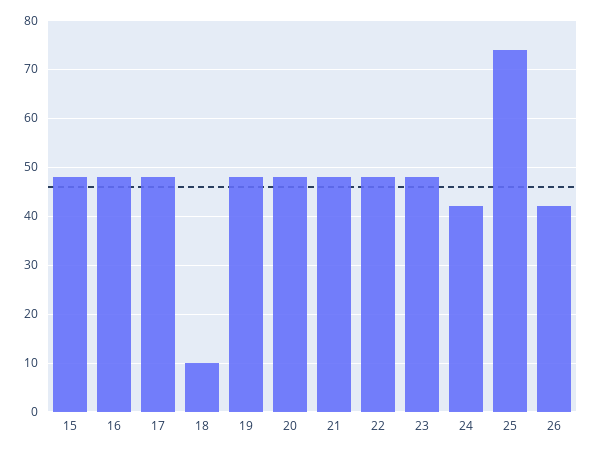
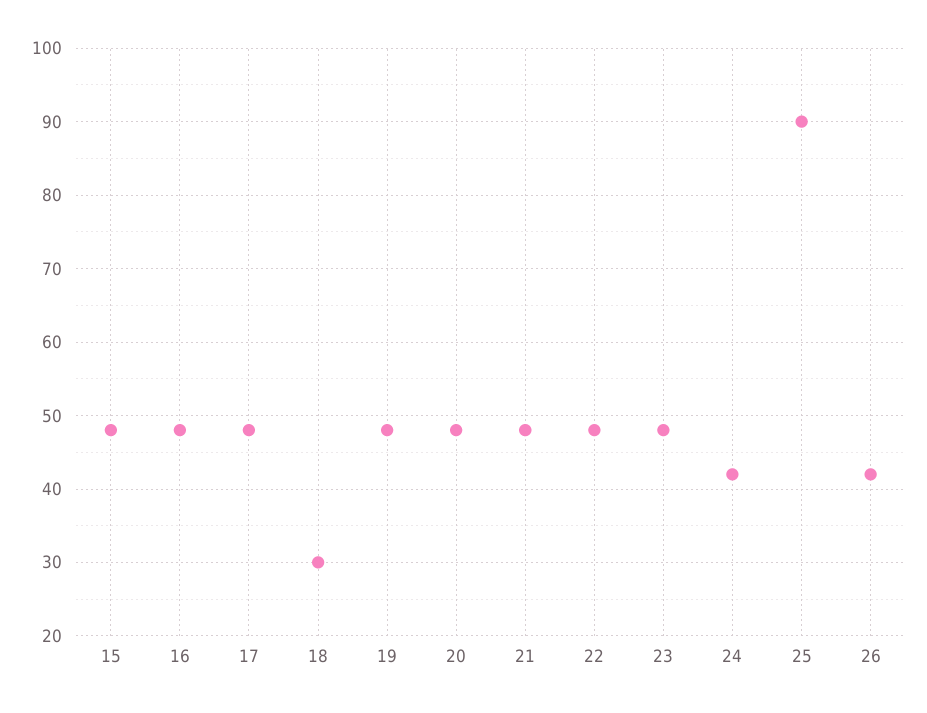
  {
    "15": 48,
    "16": 48,
    "17": 48,
-   "18": 10,
+   "18": 30,
    "19": 48,
    "20": 48,
    "21": 48,
    "22": 48,
    "23": 48,
    "24": 42,
-   "25": 75,
+   "25": 90,
    "26": 42
  }

